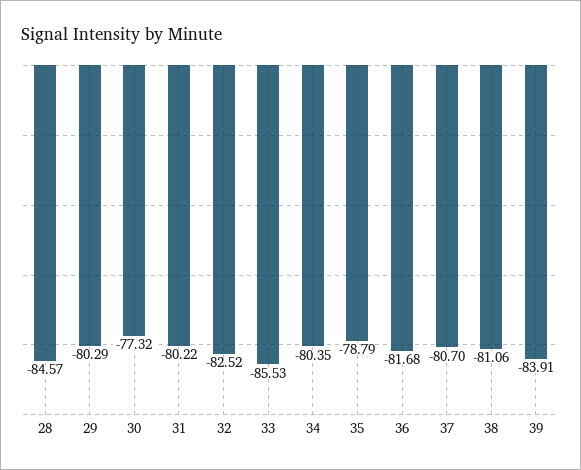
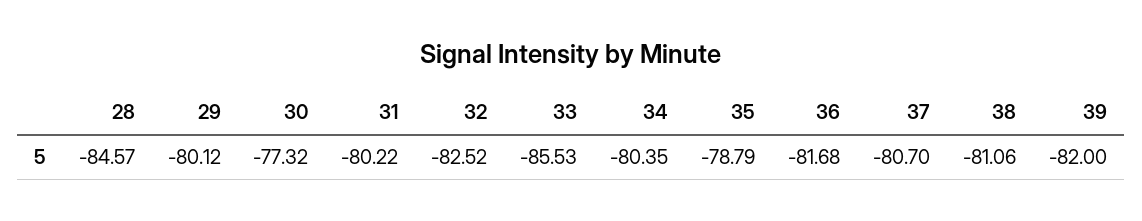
  {
    "28": -84.57,
-   "29": -80.29,
+   "29": -80.12,
    "30": -77.32,
    "31": -80.22,
    "32": -82.52,
    "33": -85.53,
    "34": -80.35,
    "35": -78.79,
    "36": -81.68,
    "37": -80.7,
    "38": -81.06,
-   "39": -83.91
+   "39": -82
  }

